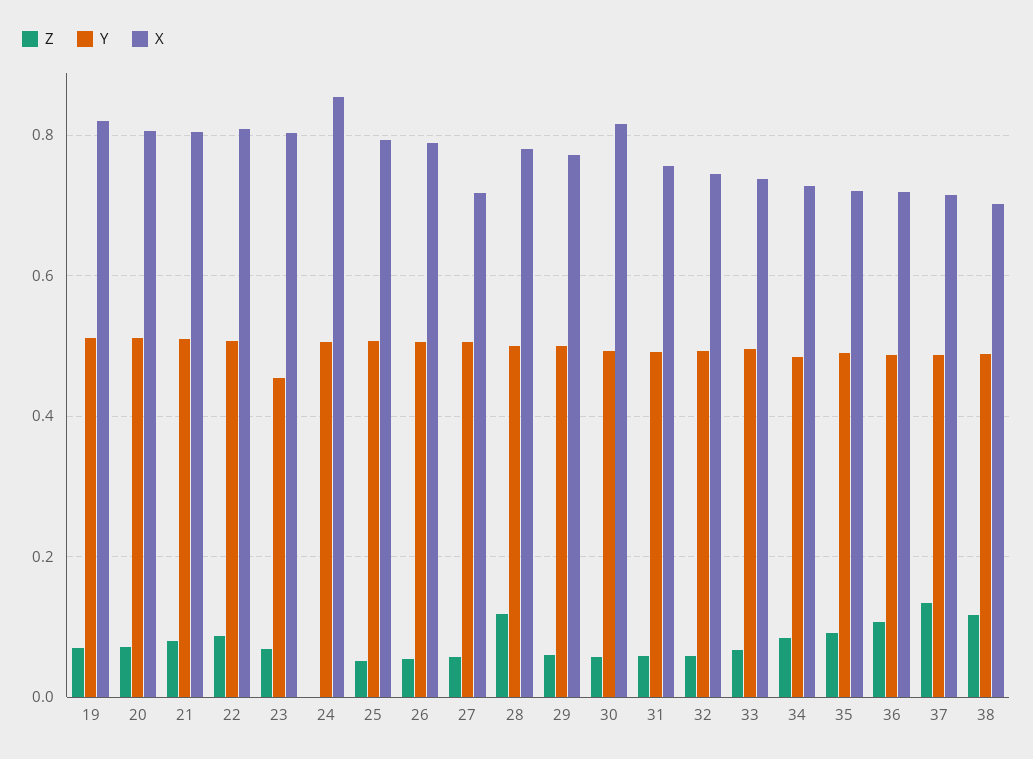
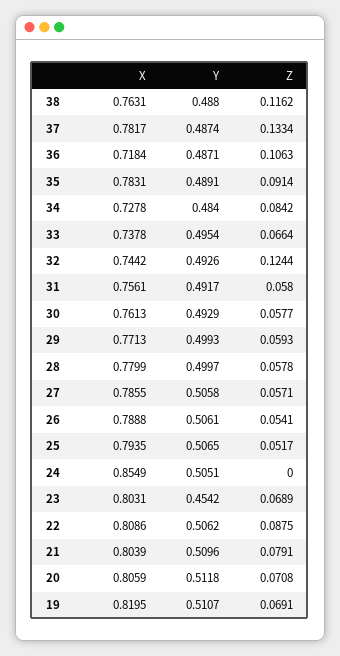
  {
    "Z": {
      "19": 0.0691,
      "20": 0.0708,
      "21": 0.0791,
      "22": 0.0875,
      "23": 0.0689,
      "24": 0,
      "25": 0.0517,
      "26": 0.0541,
      "27": 0.0571,
-     "28": 0.12,
+     "28": 0.0578,
      "29": 0.0593,
      "30": 0.0577,
      "31": 0.058,
-     "32": 0.06,
+     "32": 0.1244,
      "33": 0.0664,
      "34": 0.0842,
      "35": 0.0914,
      "36": 0.1063,
      "37": 0.1334,
      "38": 0.1162
    },
    "Y": {
      "19": 0.5107,
      "20": 0.5118,
      "21": 0.5096,
      "22": 0.5062,
      "23": 0.4542,
      "24": 0.5051,
      "25": 0.5065,
      "26": 0.5061,
      "27": 0.5058,
      "28": 0.4997,
      "29": 0.4993,
      "30": 0.4929,
      "31": 0.4917,
      "32": 0.4926,
      "33": 0.4954,
      "34": 0.484,
      "35": 0.4891,
      "36": 0.4871,
      "37": 0.4874,
      "38": 0.488
    },
    "X": {
      "19": 0.8195,
      "20": 0.8059,
      "21": 0.8039,
      "22": 0.8086,
      "23": 0.8031,
      "24": 0.8549,
      "25": 0.7935,
      "26": 0.7888,
-     "27": 0.72,
+     "27": 0.7855,
      "28": 0.7799,
      "29": 0.7713,
-     "30": 0.82,
+     "30": 0.7613,
      "31": 0.7561,
      "32": 0.7442,
      "33": 0.7378,
      "34": 0.7278,
-     "35": 0.72,
+     "35": 0.7831,
      "36": 0.7184,
-     "37": 0.72,
+     "37": 0.7817,
-     "38": 0.7
+     "38": 0.7631
    }
  }

